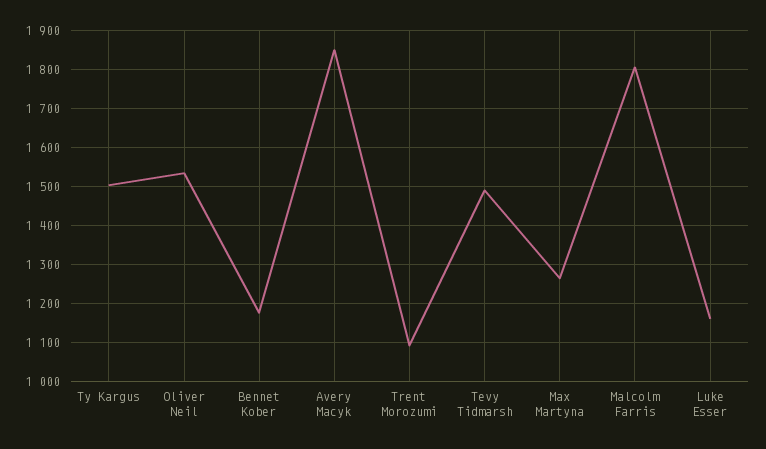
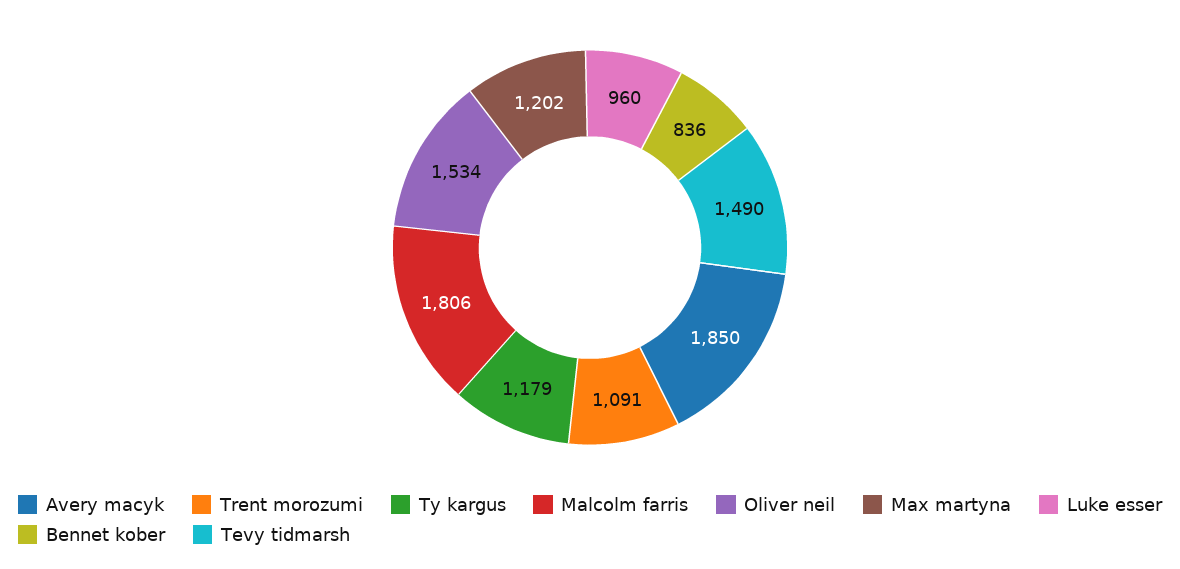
  {
-   "Ty Kargus": 1500,
+   "Ty Kargus": 1179,
    "Oliver Neil": 1534,
-   "Bennet Kober": 1180,
+   "Bennet Kober": 836,
    "Avery Macyk": 1850,
    "Trent Morozumi": 1091,
    "Tevy Tidmarsh": 1490,
-   "Max Martyna": 1260,
+   "Max Martyna": 1202,
    "Malcolm Farris": 1806,
-   "Luke Esser": 1160
+   "Luke Esser": 960
  }

